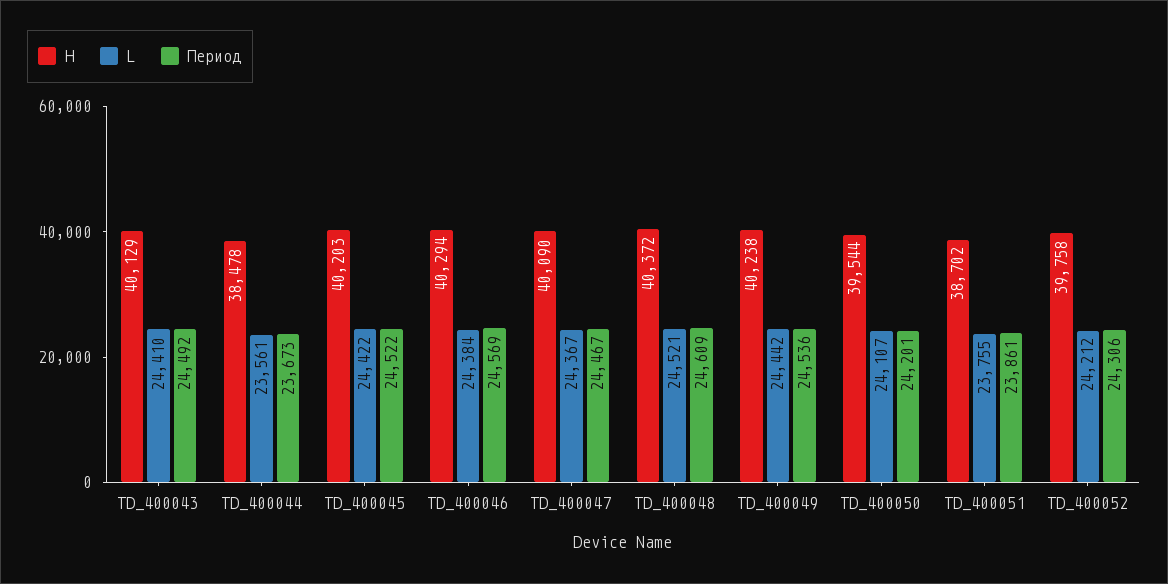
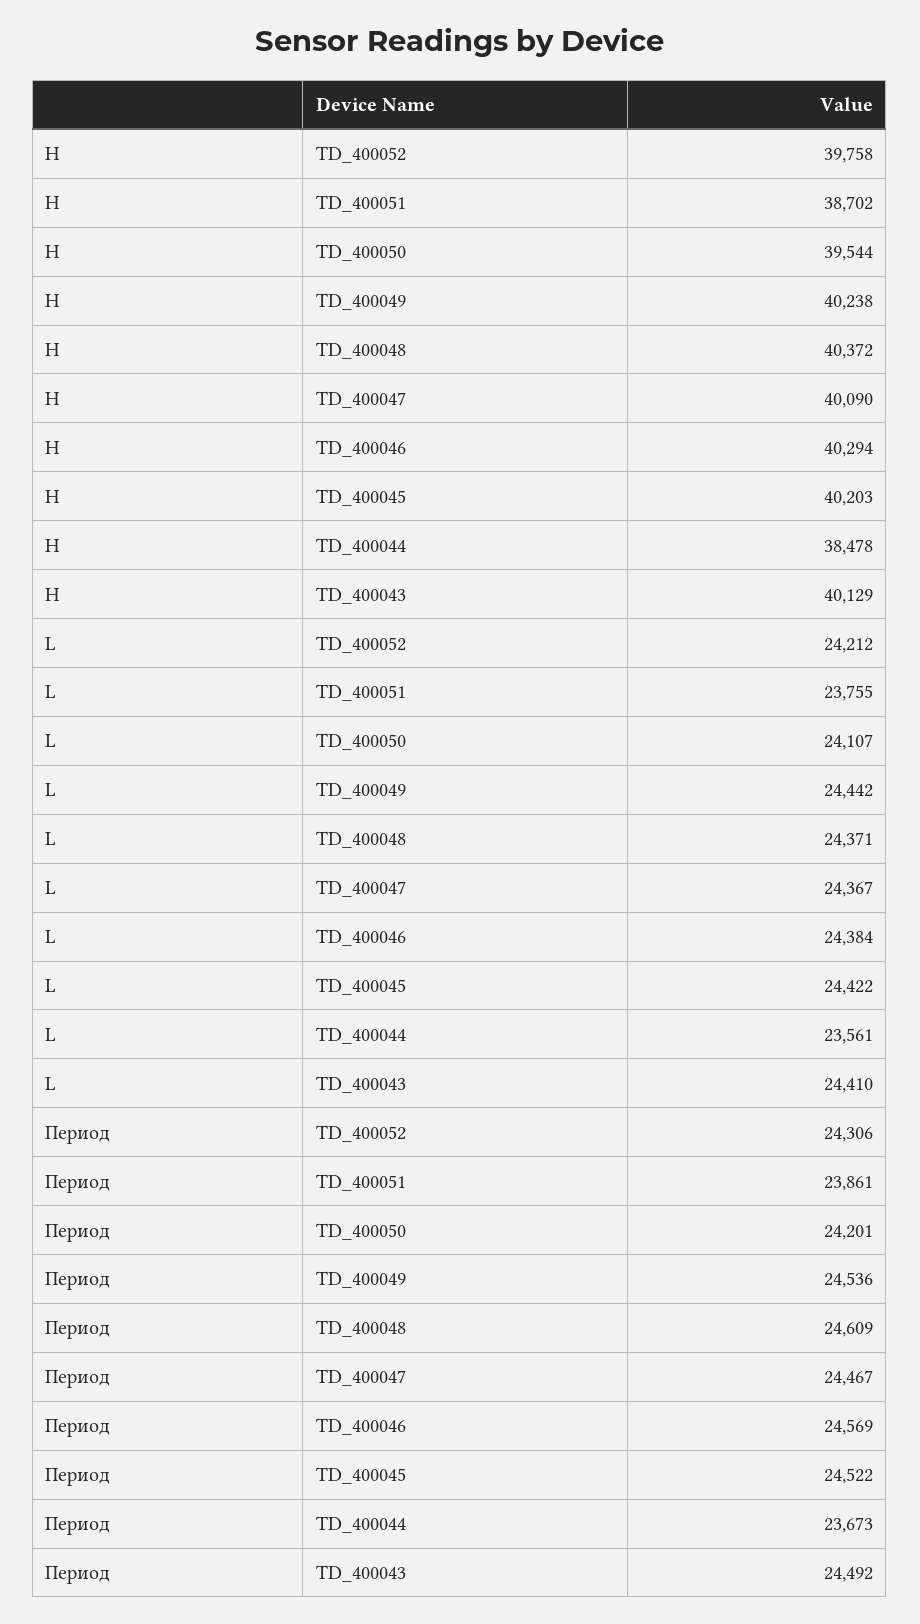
  {
    "H": {
      "TD_400043": 40129,
      "TD_400044": 38478,
      "TD_400045": 40203,
      "TD_400046": 40294,
      "TD_400047": 40090,
      "TD_400048": 40372,
      "TD_400049": 40238,
      "TD_400050": 39544,
      "TD_400051": 38702,
      "TD_400052": 39758
    },
    "L": {
      "TD_400043": 24410,
      "TD_400044": 23561,
      "TD_400045": 24422,
      "TD_400046": 24384,
      "TD_400047": 24367,
-     "TD_400048": 24521,
+     "TD_400048": 24371,
      "TD_400049": 24442,
      "TD_400050": 24107,
      "TD_400051": 23755,
      "TD_400052": 24212
    },
    "Период": {
      "TD_400043": 24492,
      "TD_400044": 23673,
      "TD_400045": 24522,
      "TD_400046": 24569,
      "TD_400047": 24467,
      "TD_400048": 24609,
      "TD_400049": 24536,
      "TD_400050": 24201,
      "TD_400051": 23861,
      "TD_400052": 24306
    }
  }

